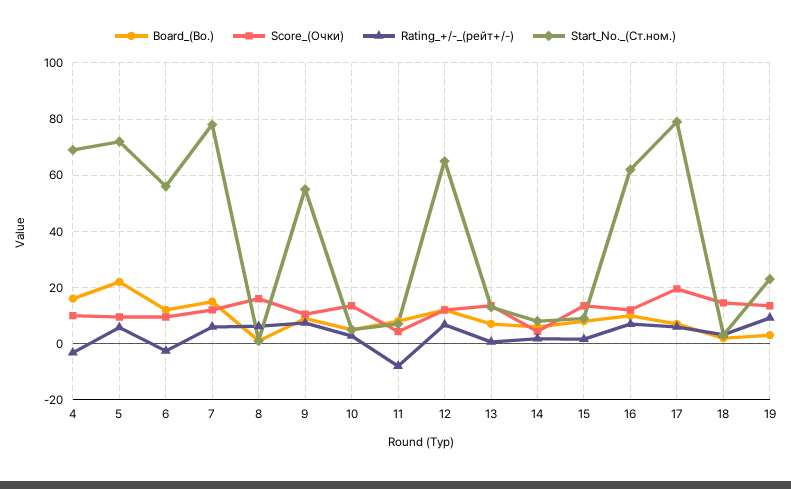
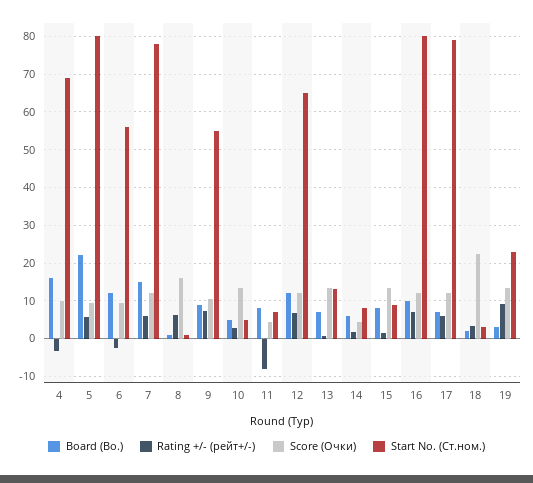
  {
    "Board_(Bo.)": {
      "4": 16,
      "5": 22,
      "6": 12,
      "7": 16,
      "8": 2,
      "9": 10,
      "10": 6,
      "11": 8,
      "12": 12,
      "13": 8,
      "14": 6,
      "15": 8,
      "16": 10,
      "17": 8,
      "18": 2,
      "19": 4
    },
    "Score_(Очки)": {
      "4": 10,
      "5": 10,
      "6": 10,
      "7": 12,
      "8": 16,
      "9": 10,
      "10": 14,
      "11": 4,
      "12": 12,
      "13": 14,
      "14": 4,
      "15": 14,
      "16": 12,
-     "17": 20,
+     "17": 12,
-     "18": 15,
+     "18": 22,
      "19": 14
    },
    "Rating_+/-_(рейт+/-)": {
      "4": -4,
      "5": 6,
      "6": -2,
      "7": 6,
      "8": 6,
      "9": 8,
      "10": 2,
      "11": -8,
      "12": 6,
      "13": 0,
      "14": 2,
      "15": 2,
      "16": 8,
      "17": 6,
      "18": 4,
      "19": 10
    },
    "Start_No._(Ст.ном.)": {
      "4": 70,
-     "5": 72.5,
+     "5": 80,
      "6": 56,
      "7": 78,
      "8": 2,
      "9": 56,
      "10": 6,
      "11": 8,
      "12": 66,
      "13": 14,
      "14": 8,
      "15": 10,
-     "16": 62.5,
+     "16": 80,
      "17": 80,
      "18": 4,
      "19": 24
    }
  }

